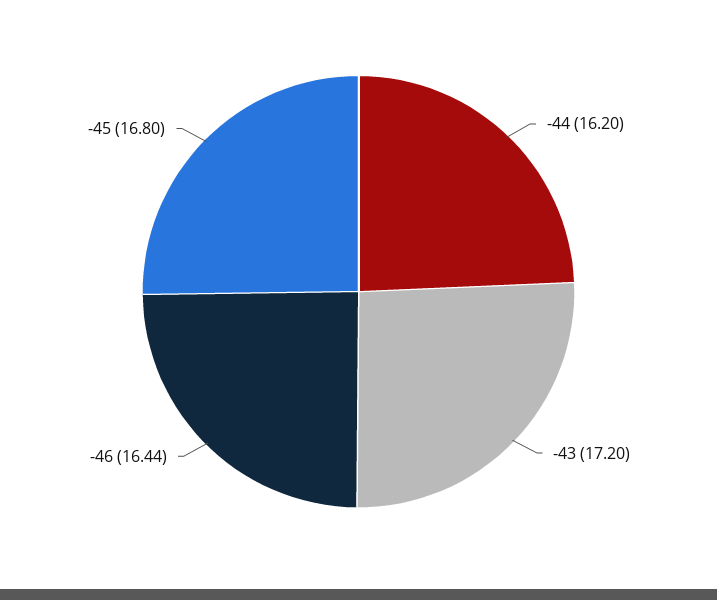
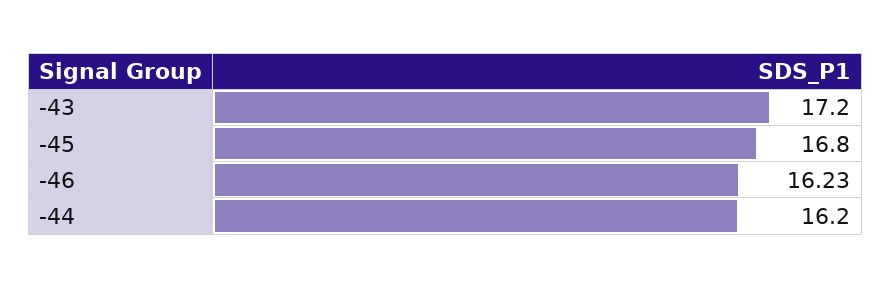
  {
    "-44": 16.2,
    "-43": 17.2,
-   "-46": 16.44,
+   "-46": 16.23,
    "-45": 16.8
  }

